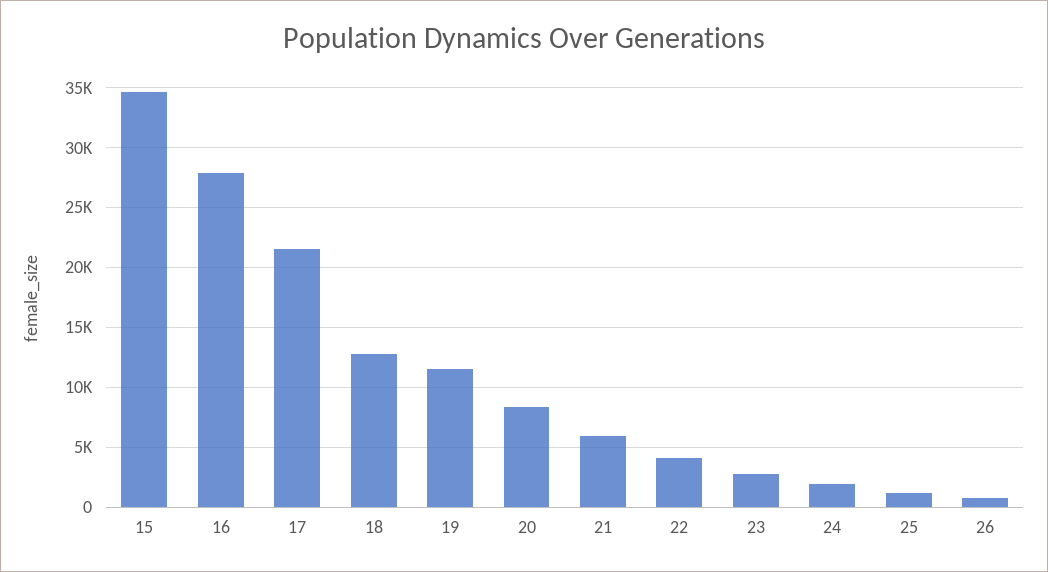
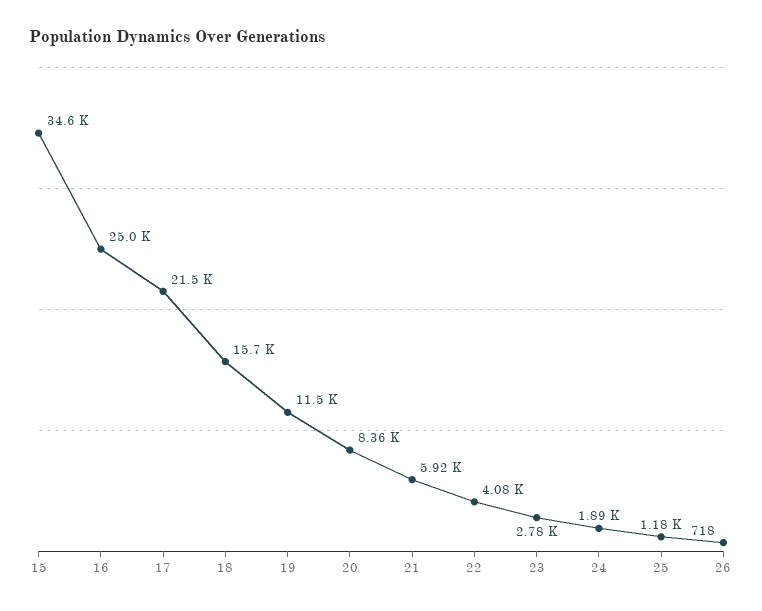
  {
    "15": 34600,
-   "16": 28000,
+   "16": 25000,
    "17": 21500,
-   "18": 13000,
+   "18": 15700,
    "19": 11500,
    "20": 8360,
    "21": 5920,
    "22": 4080,
    "23": 2780,
    "24": 1890,
    "25": 1180,
    "26": 718
  }

